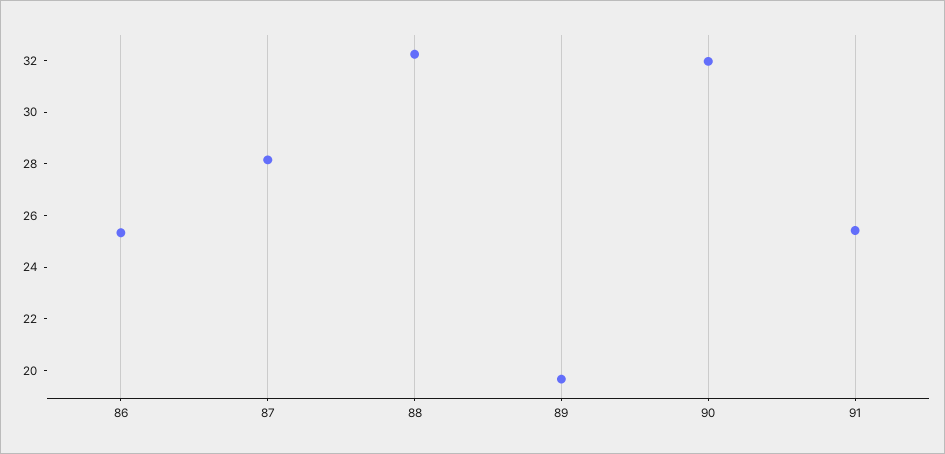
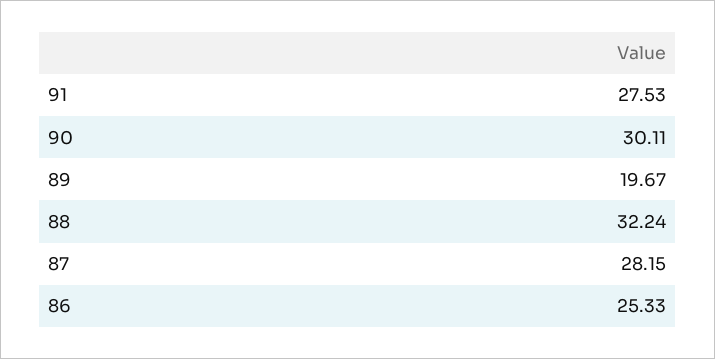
  {
    "86": 25.33,
    "87": 28.15,
    "88": 32.24,
    "89": 19.67,
-   "90": 32,
+   "90": 30.11,
-   "91": 25.5
+   "91": 27.53
  }

